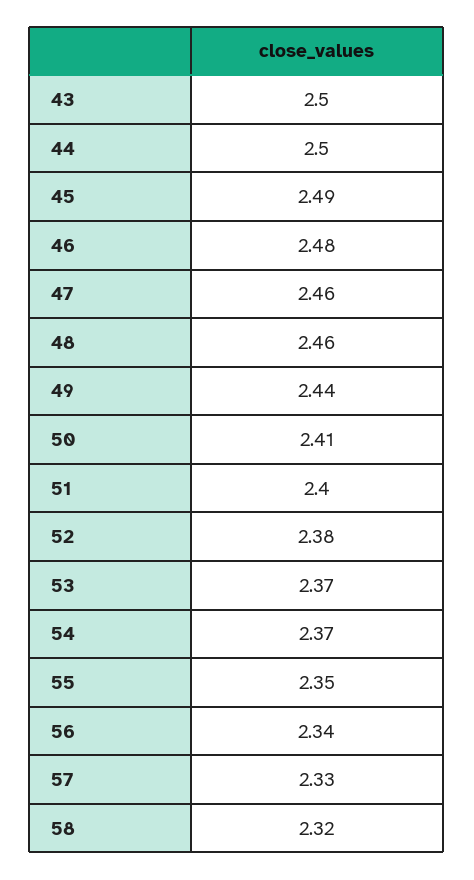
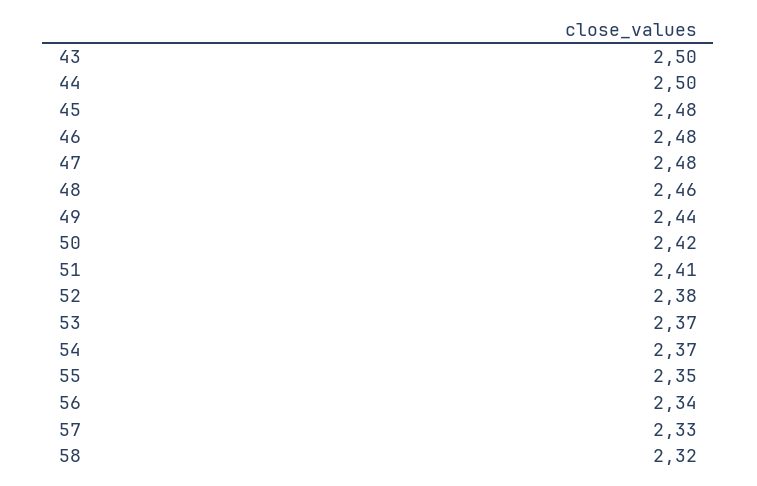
  {
    "43": 2.5,
    "44": 2.5,
-   "45": 2.49,
+   "45": 2.48,
    "46": 2.48,
-   "47": 2.46,
+   "47": 2.48,
    "48": 2.46,
    "49": 2.44,
-   "50": 2.41,
+   "50": 2.42,
-   "51": 2.4,
+   "51": 2.41,
    "52": 2.38,
    "53": 2.37,
    "54": 2.37,
    "55": 2.35,
    "56": 2.34,
    "57": 2.33,
    "58": 2.32
  }

